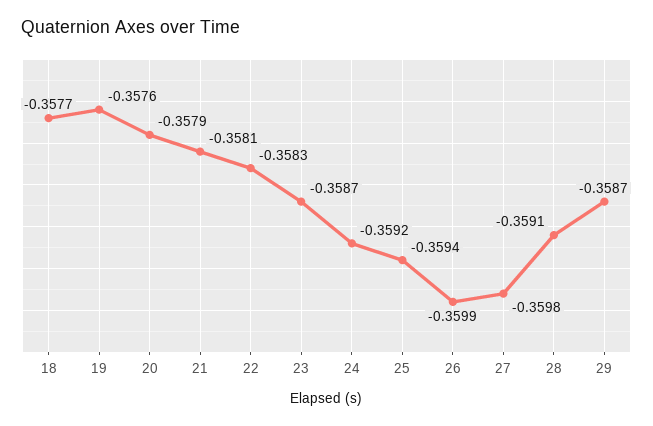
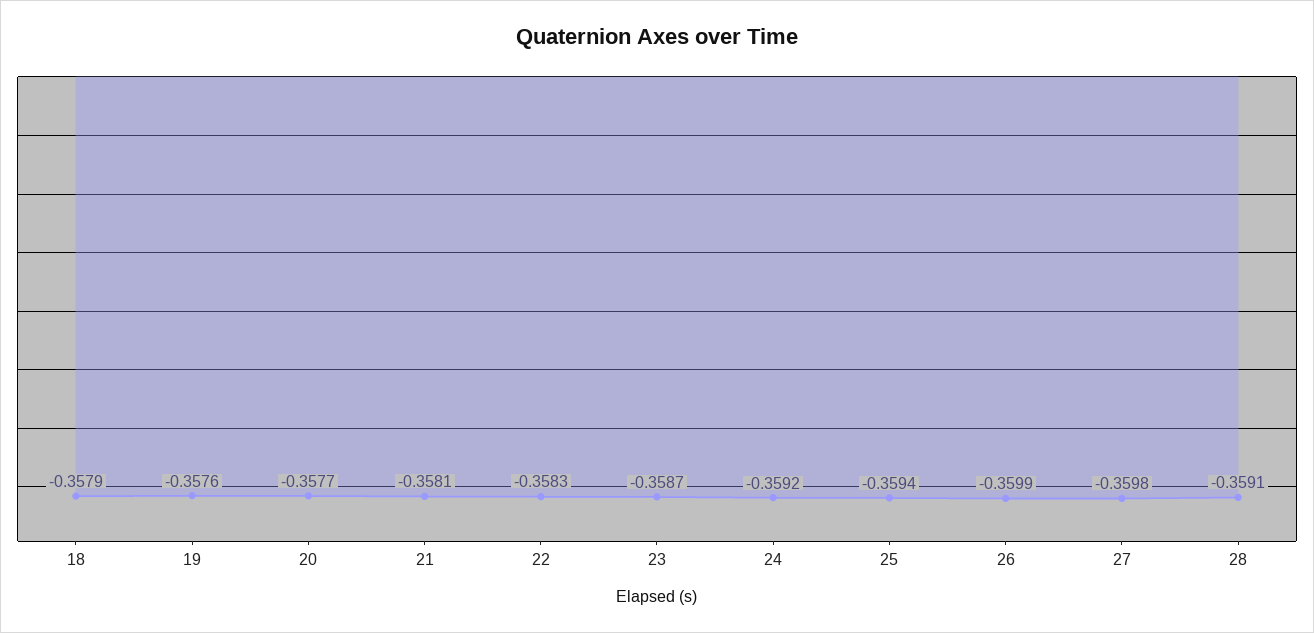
  {
-   "18": -0.3577,
+   "18": -0.3579,
    "19": -0.3576,
-   "20": -0.3579,
+   "20": -0.3577,
    "21": -0.3581,
    "22": -0.3583,
    "23": -0.3587,
    "24": -0.3592,
    "25": -0.3594,
    "26": -0.3599,
    "27": -0.3598,
-   "28": -0.3591,
+   "28": -0.3591
-   "29": -0.3587
  }

